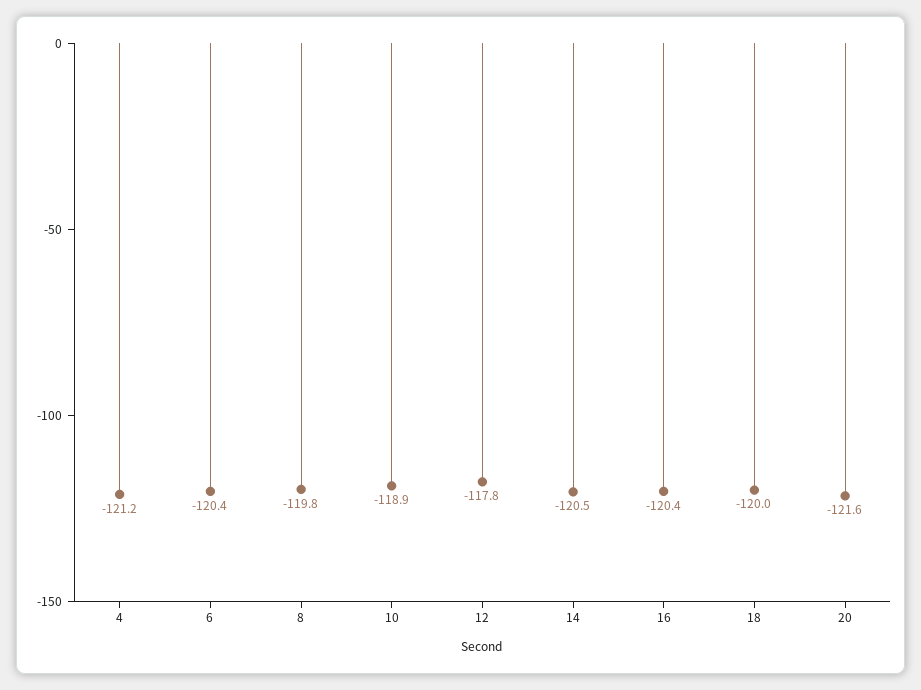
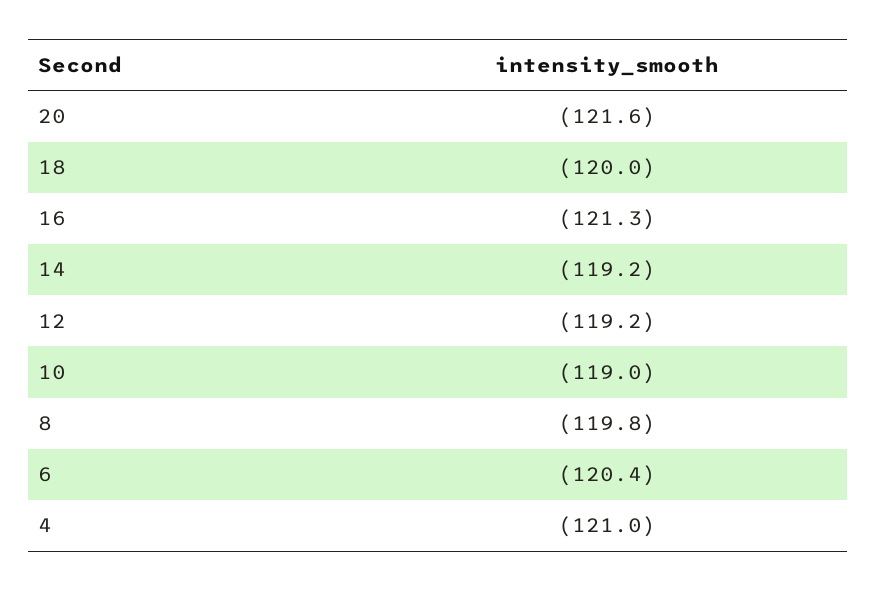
  {
-   "4": -121.2,
+   "4": -121,
    "6": -120.4,
    "8": -119.8,
-   "10": -118.9,
+   "10": -119,
-   "12": -117.8,
+   "12": -119.2,
-   "14": -120.5,
+   "14": -119.2,
-   "16": -120.4,
+   "16": -121.3,
    "18": -120,
    "20": -121.6
  }

